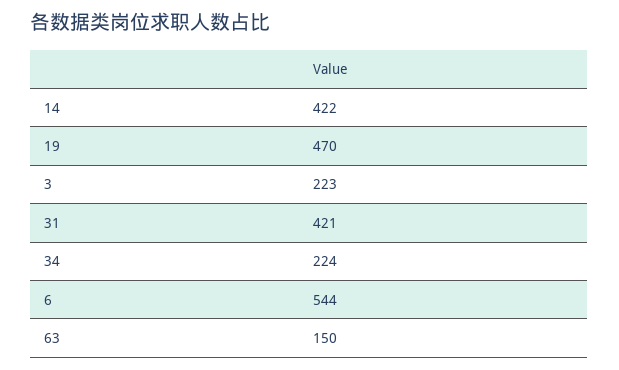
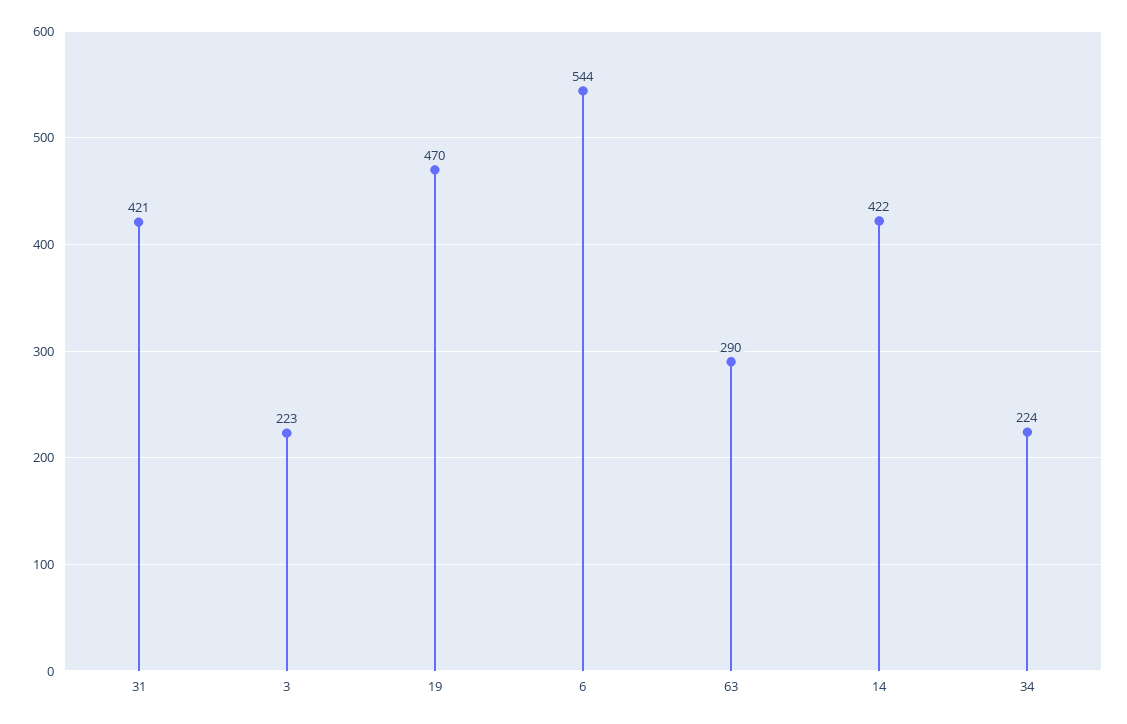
  {
    "14": 422,
    "19": 470,
    "3": 223,
    "31": 421,
    "34": 224,
    "6": 544,
-   "63": 150
+   "63": 290
  }

